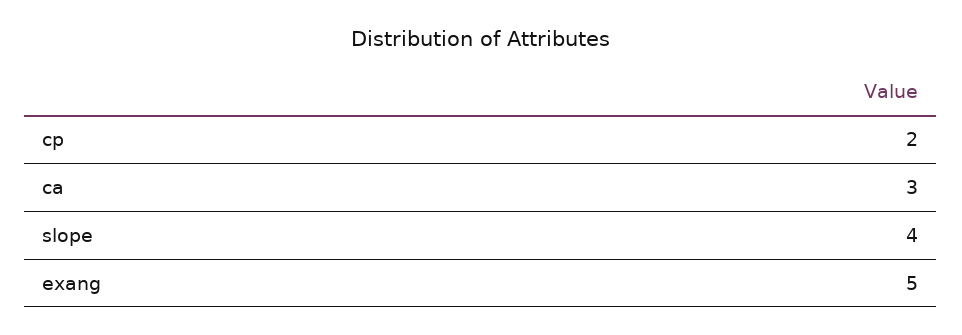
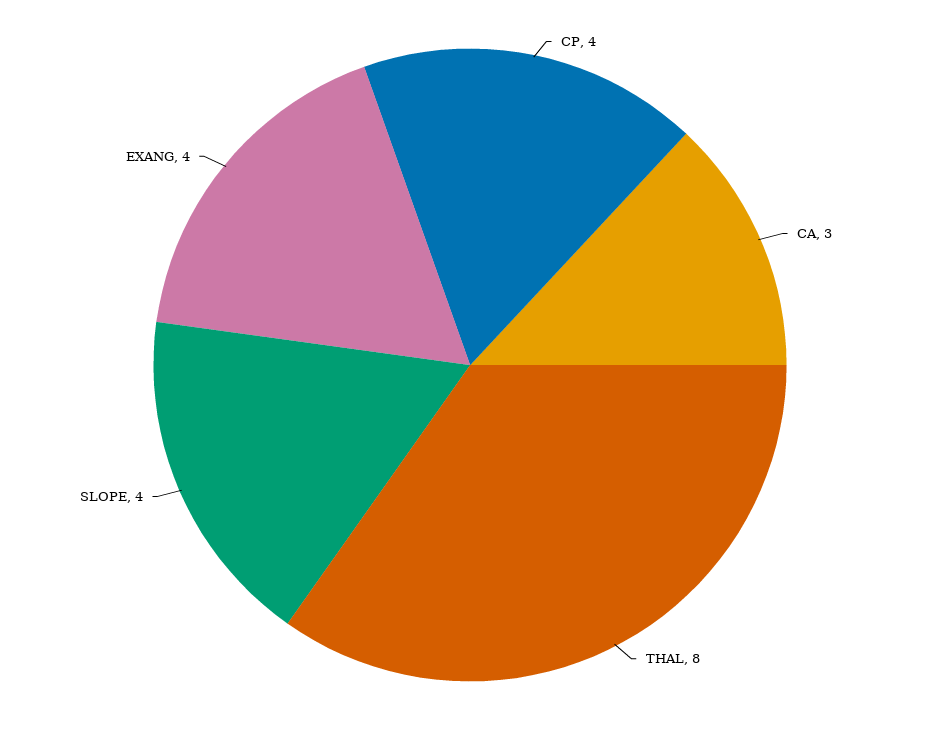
  {
-   "cp": 2,
+   "cp": 4,
    "ca": 3,
    "slope": 4,
-   "exang": 5
+   "exang": 4,
+   "THAL": 8
  }

